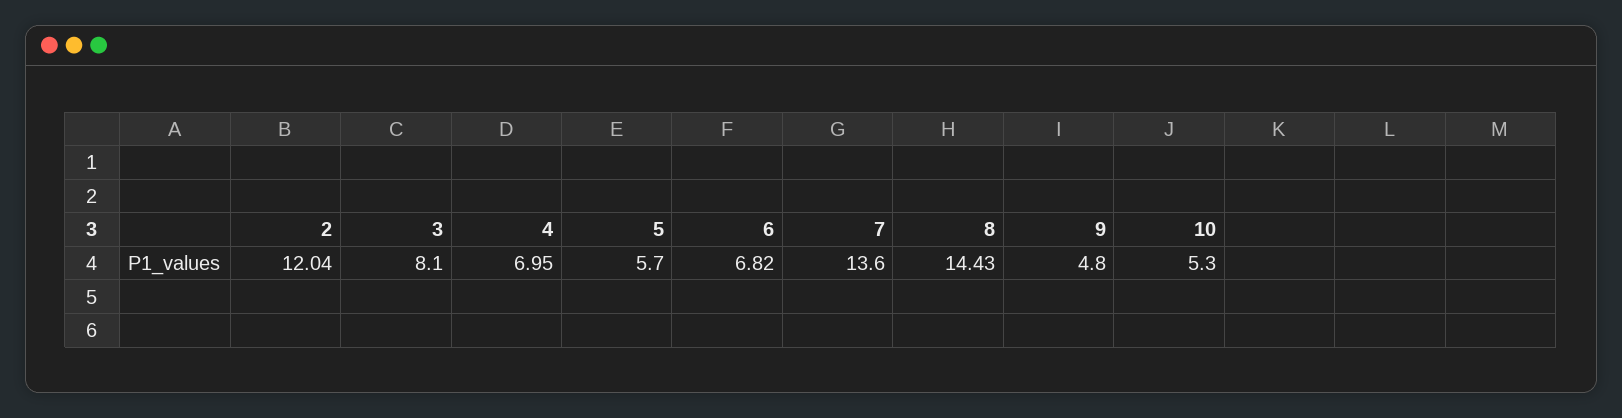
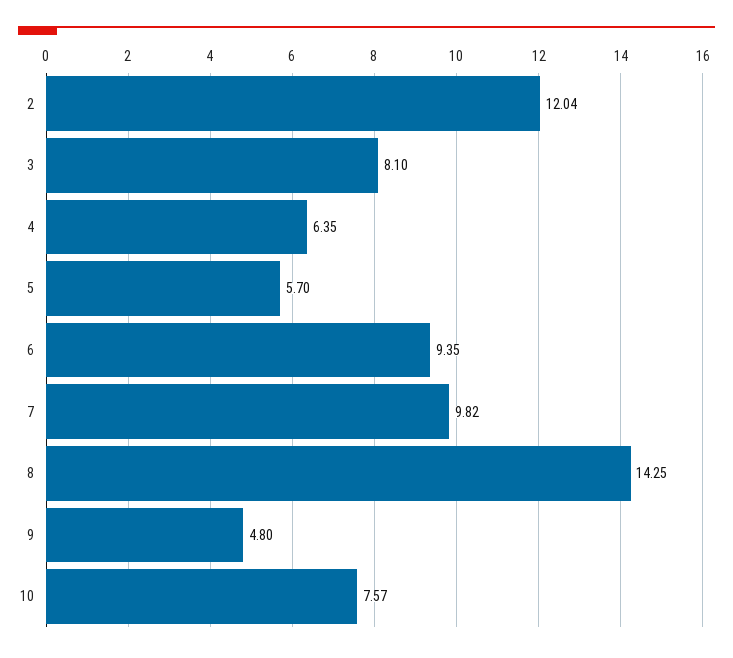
  {
    "2": 12.04,
    "3": 8.1,
-   "4": 6.95,
+   "4": 6.35,
    "5": 5.7,
-   "6": 6.82,
+   "6": 9.35,
-   "7": 13.6,
+   "7": 9.82,
-   "8": 14.43,
+   "8": 14.25,
    "9": 4.8,
-   "10": 5.3
+   "10": 7.57
  }

